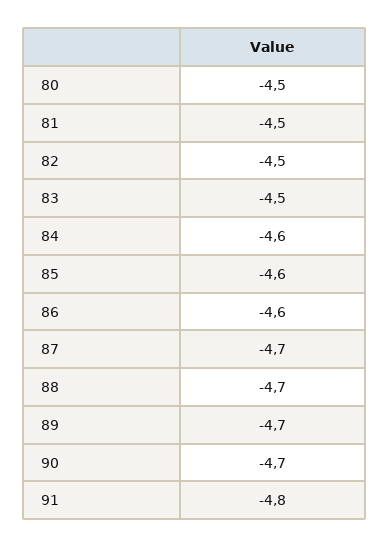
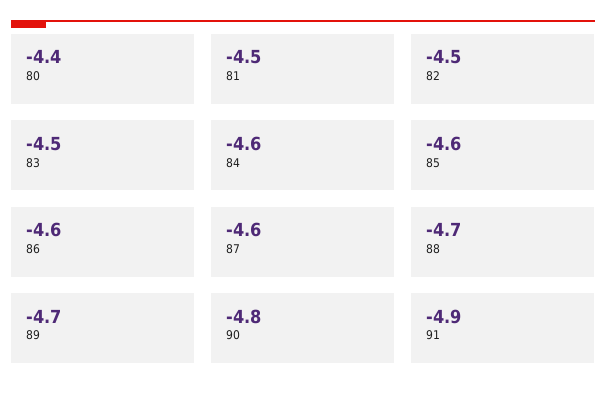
  {
-   "80": -4.5,
+   "80": -4.4,
    "81": -4.5,
    "82": -4.5,
    "83": -4.5,
    "84": -4.6,
    "85": -4.6,
    "86": -4.6,
-   "87": -4.7,
+   "87": -4.6,
    "88": -4.7,
    "89": -4.7,
-   "90": -4.7,
+   "90": -4.8,
-   "91": -4.8
+   "91": -4.9
  }

